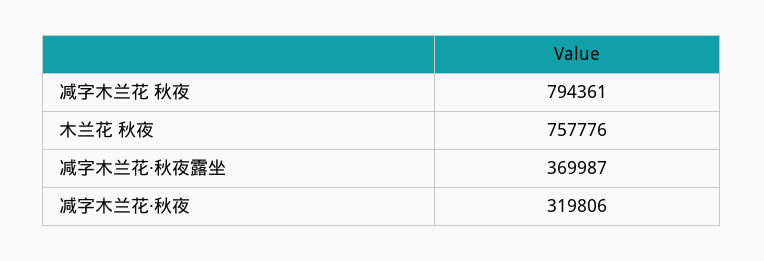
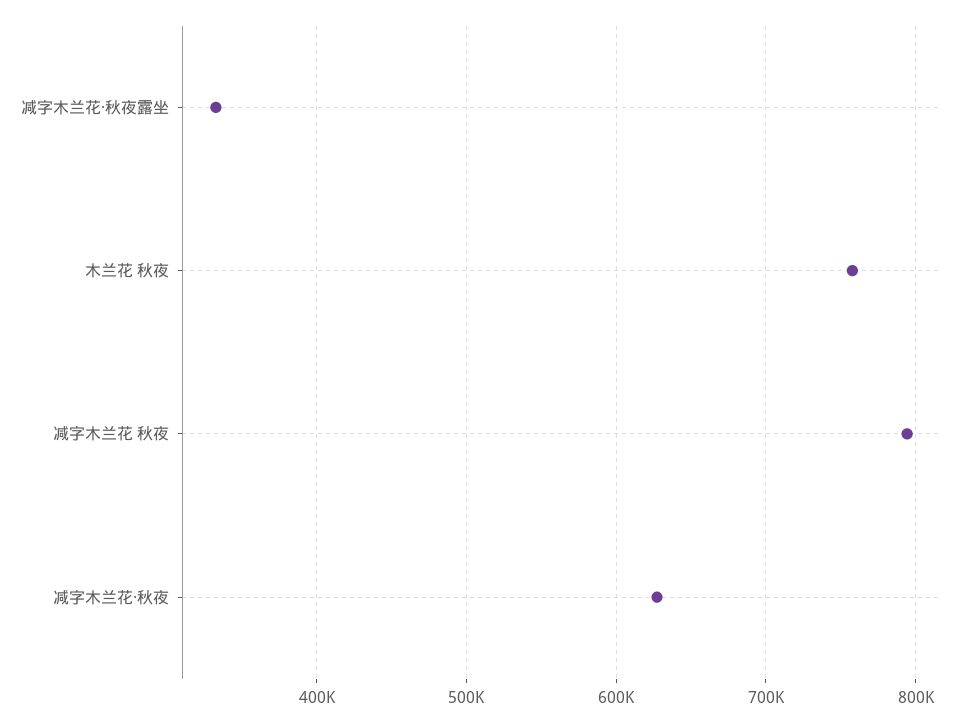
  {
    "减字木兰花 秋夜": 794361,
    "木兰花 秋夜": 757776,
-   "减字木兰花·秋夜露坐": 369987,
+   "减字木兰花·秋夜露坐": 330000,
-   "减字木兰花·秋夜": 319806
+   "减字木兰花·秋夜": 630000
  }

